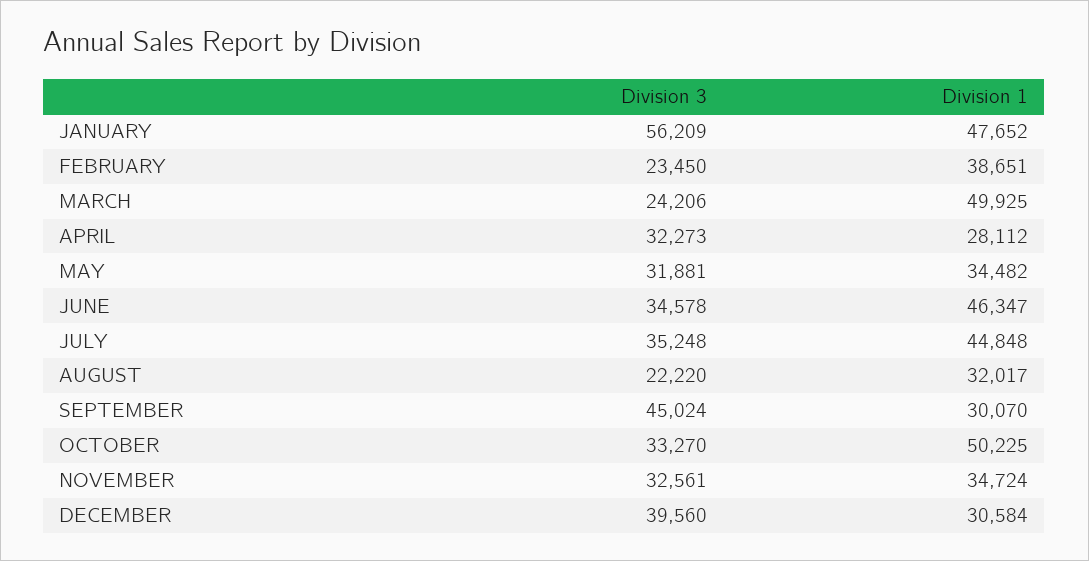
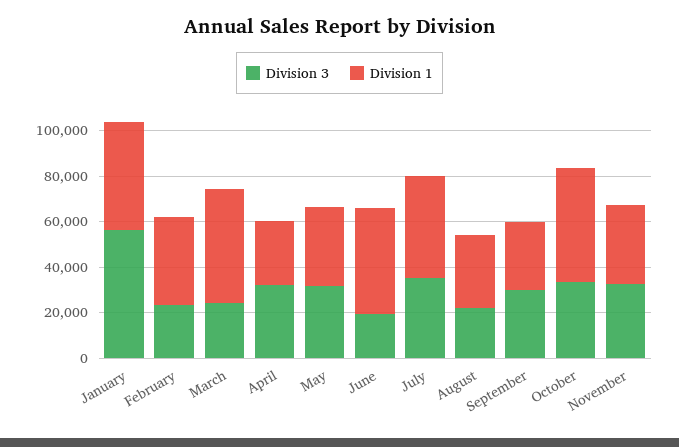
  {
    "Division 3": {
      "JANUARY": 56209,
      "FEBRUARY": 23450,
      "MARCH": 24206,
      "APRIL": 32273,
      "MAY": 31881,
-     "JUNE": 34578,
+     "JUNE": 20000,
      "JULY": 35248,
      "AUGUST": 22220,
-     "SEPTEMBER": 45024,
+     "SEPTEMBER": 30000,
      "OCTOBER": 33270,
-     "NOVEMBER": 32561,
+     "NOVEMBER": 32561
-     "DECEMBER": 39560
    },
    "Division 1": {
      "JANUARY": 47652,
      "FEBRUARY": 38651,
      "MARCH": 49925,
      "APRIL": 28112,
      "MAY": 34482,
      "JUNE": 46347,
      "JULY": 44848,
      "AUGUST": 32017,
      "SEPTEMBER": 30070,
      "OCTOBER": 50225,
-     "NOVEMBER": 34724,
+     "NOVEMBER": 34724
-     "DECEMBER": 30584
    }
  }

